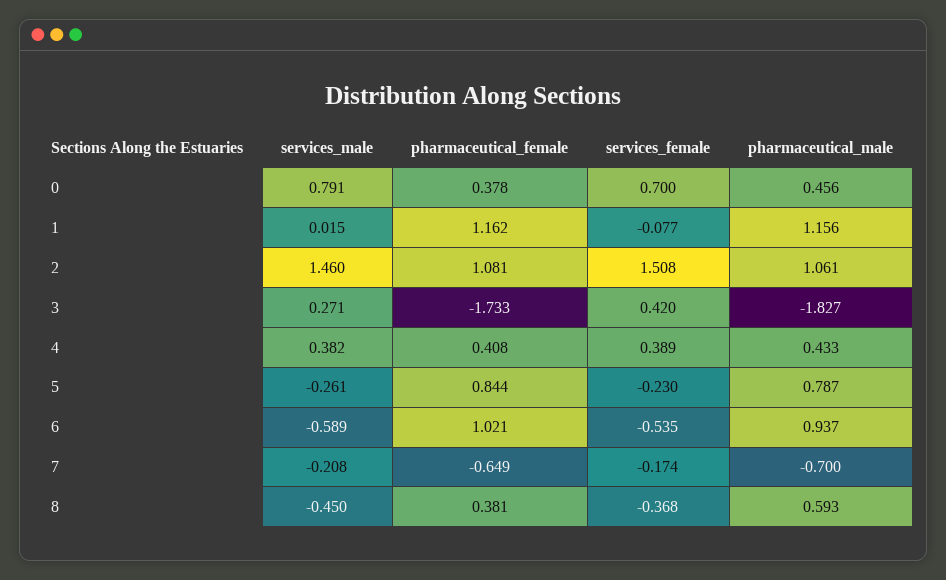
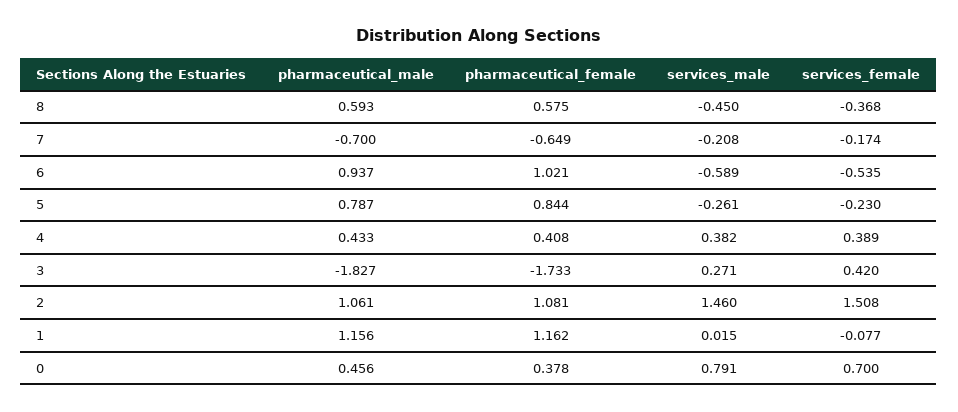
  {
    "services_male": {
      "0": 0.791,
      "1": 0.015,
      "2": 1.46,
      "3": 0.271,
      "4": 0.382,
      "5": -0.261,
      "6": -0.589,
      "7": -0.208,
      "8": -0.45
    },
    "pharmaceutical_female": {
      "0": 0.378,
      "1": 1.162,
      "2": 1.081,
      "3": -1.733,
      "4": 0.408,
      "5": 0.844,
      "6": 1.021,
      "7": -0.649,
-     "8": 0.381
+     "8": 0.575
    },
    "services_female": {
      "0": 0.7,
      "1": -0.077,
      "2": 1.508,
      "3": 0.42,
      "4": 0.389,
      "5": -0.23,
      "6": -0.535,
      "7": -0.174,
      "8": -0.368
    },
    "pharmaceutical_male": {
      "0": 0.456,
      "1": 1.156,
      "2": 1.061,
      "3": -1.827,
      "4": 0.433,
      "5": 0.787,
      "6": 0.937,
      "7": -0.7,
      "8": 0.593
    }
  }

